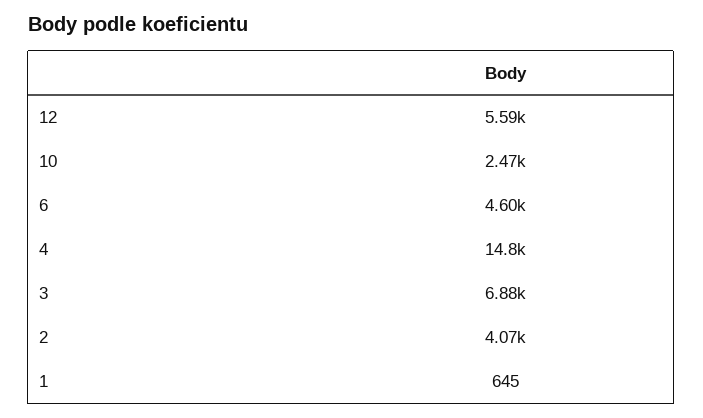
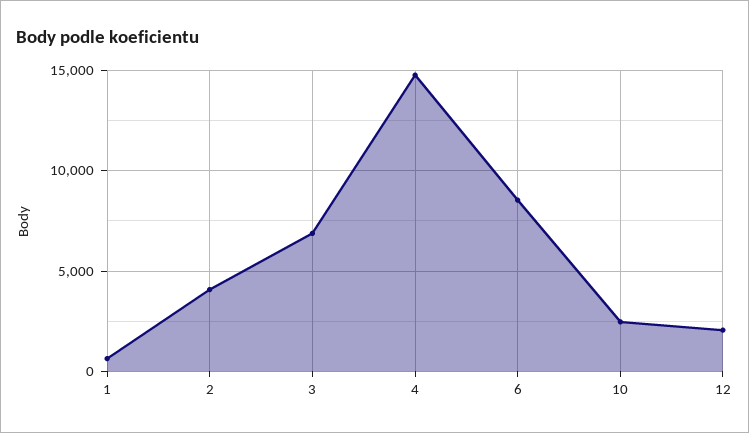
  {
-   "12": 5590,
+   "12": 2000,
    "10": 2470,
-   "6": 4600,
+   "6": 8500,
    "4": 14800,
    "3": 6880,
    "2": 4070,
    "1": 645
  }

